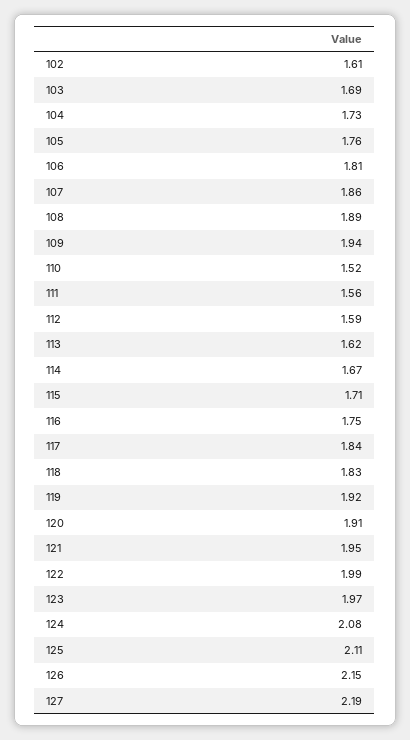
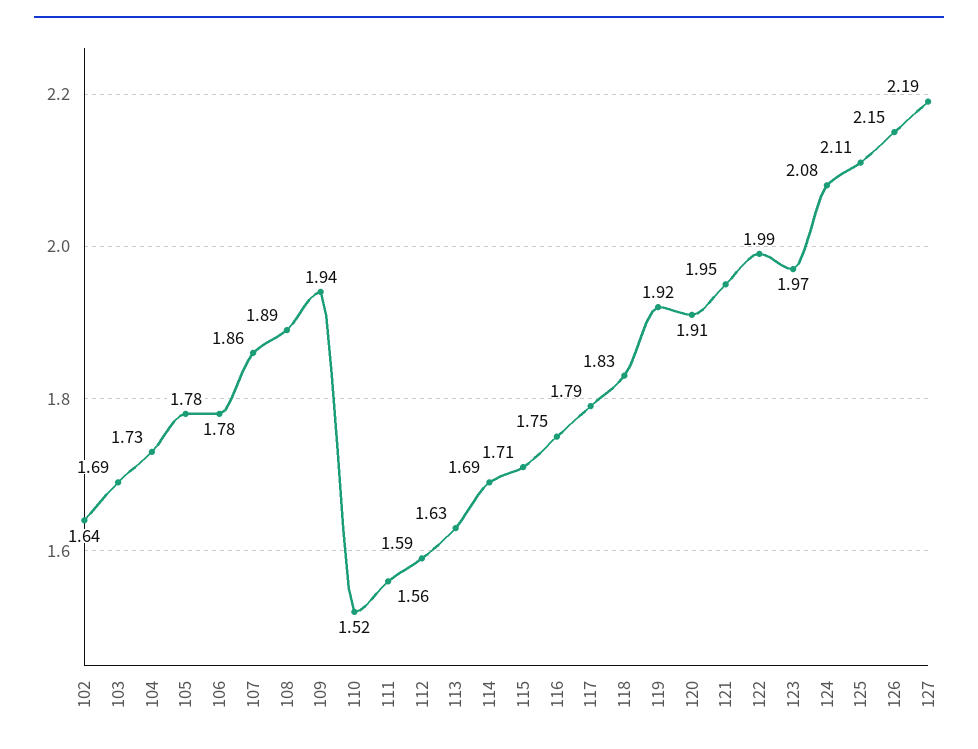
  {
-   "102": 1.61,
+   "102": 1.64,
    "103": 1.69,
    "104": 1.73,
-   "105": 1.76,
+   "105": 1.78,
-   "106": 1.81,
+   "106": 1.78,
    "107": 1.86,
    "108": 1.89,
    "109": 1.94,
    "110": 1.52,
    "111": 1.56,
    "112": 1.59,
-   "113": 1.62,
+   "113": 1.63,
-   "114": 1.67,
+   "114": 1.69,
    "115": 1.71,
    "116": 1.75,
-   "117": 1.84,
+   "117": 1.79,
    "118": 1.83,
    "119": 1.92,
    "120": 1.91,
    "121": 1.95,
    "122": 1.99,
    "123": 1.97,
    "124": 2.08,
    "125": 2.11,
    "126": 2.15,
    "127": 2.19
  }

